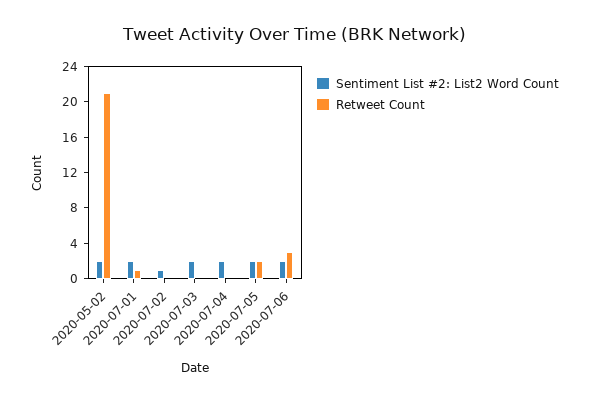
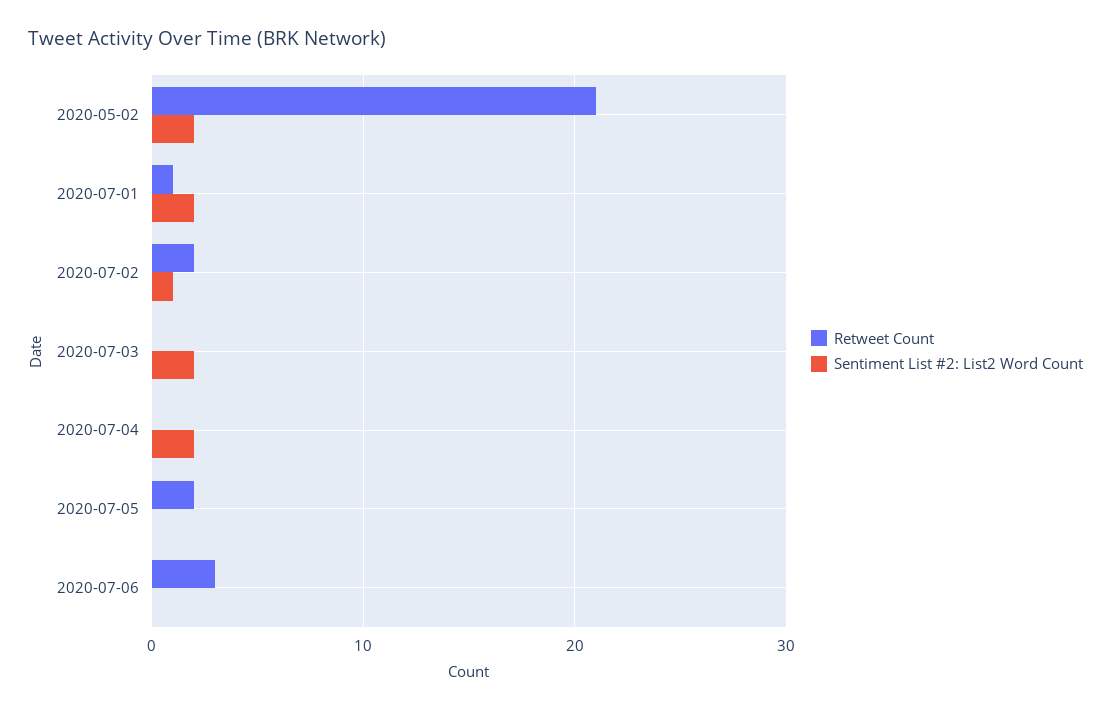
  {
    "Sentiment List #2: List2 Word Count": {
      "2020-05-02": 2,
      "2020-07-01": 2,
      "2020-07-02": 1,
      "2020-07-03": 2,
      "2020-07-04": 2,
-     "2020-07-05": 2,
+     "2020-07-05": 0,
-     "2020-07-06": 2
+     "2020-07-06": 0
    },
    "Retweet Count": {
      "2020-05-02": 21,
      "2020-07-01": 1,
-     "2020-07-02": 0,
+     "2020-07-02": 2,
      "2020-07-03": 0,
      "2020-07-04": 0,
      "2020-07-05": 2,
      "2020-07-06": 3
    }
  }

